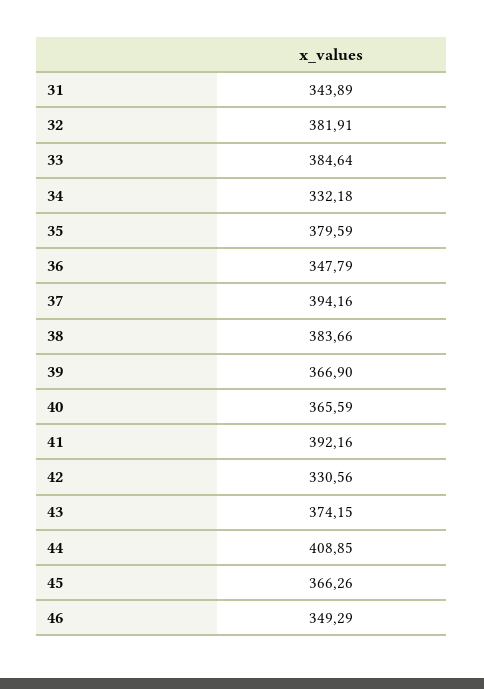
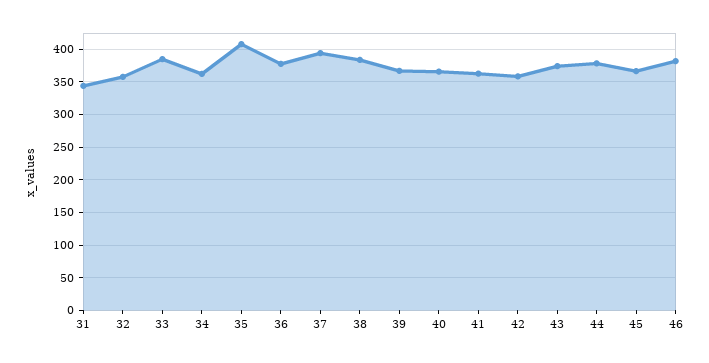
  {
    "31": 343.89,
-   "32": 381.91,
+   "32": 360,
    "33": 384.64,
-   "34": 332.18,
+   "34": 360,
-   "35": 379.59,
+   "35": 410,
-   "36": 347.79,
+   "36": 380,
    "37": 394.16,
    "38": 383.66,
    "39": 366.9,
    "40": 365.59,
-   "41": 392.16,
+   "41": 360,
-   "42": 330.56,
+   "42": 360,
    "43": 374.15,
-   "44": 408.85,
+   "44": 380,
    "45": 366.26,
-   "46": 349.29
+   "46": 380
  }

